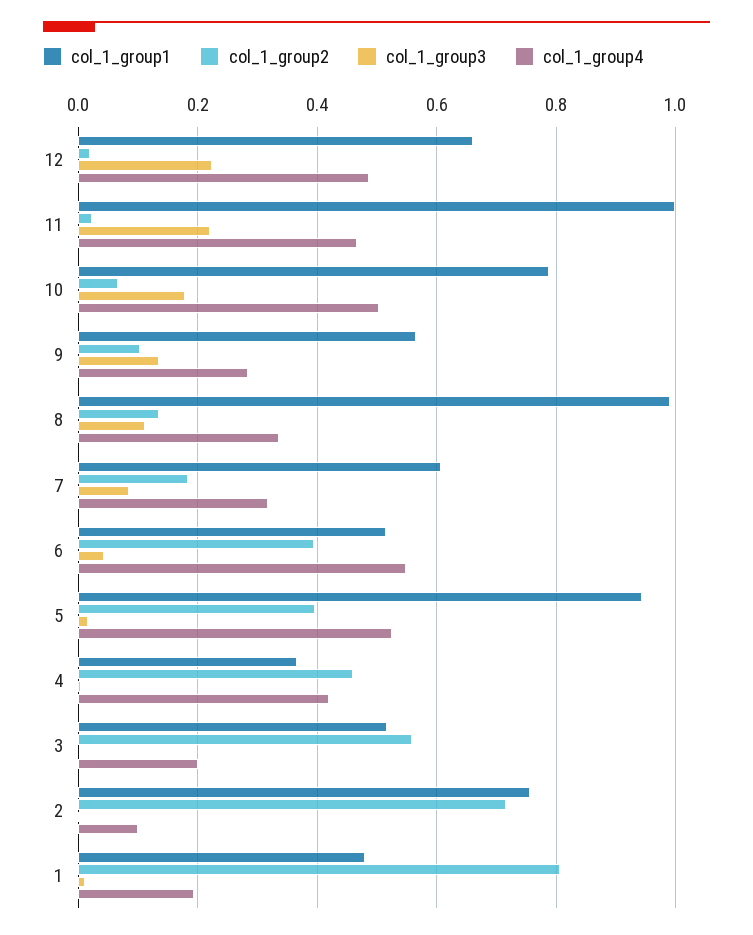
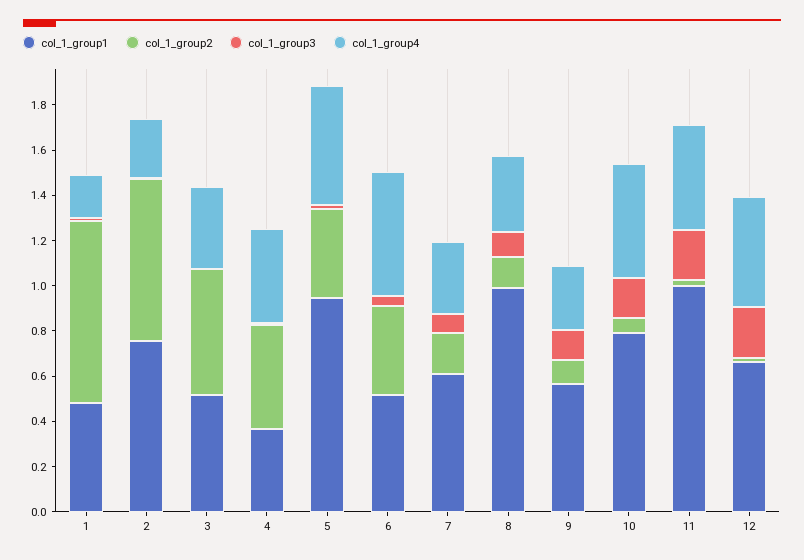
  {
    "col_1_group1": {
      "12": 0.66,
      "11": 1,
      "10": 0.78,
      "9": 0.56,
      "8": 1,
      "7": 0.6,
      "6": 0.52,
      "5": 0.94,
      "4": 0.36,
      "3": 0.52,
      "2": 0.76,
      "1": 0.48
    },
    "col_1_group2": {
      "12": 0.02,
      "11": 0.02,
      "10": 0.06,
      "9": 0.1,
      "8": 0.14,
      "7": 0.18,
      "6": 0.4,
      "5": 0.4,
      "4": 0.46,
      "3": 0.56,
      "2": 0.72,
      "1": 0.8
    },
    "col_1_group3": {
      "12": 0.22,
      "11": 0.22,
      "10": 0.18,
      "9": 0.14,
      "8": 0.12,
      "7": 0.08,
      "6": 0.04,
      "5": 0.02,
      "4": 0,
      "3": 0,
      "2": 0,
      "1": 0.02
    },
    "col_1_group4": {
      "12": 0.48,
      "11": 0.46,
      "10": 0.5,
      "9": 0.28,
      "8": 0.34,
      "7": 0.32,
      "6": 0.54,
      "5": 0.52,
      "4": 0.42,
-     "3": 0.2,
+     "3": 0.35,
-     "2": 0.1,
+     "2": 0.25,
      "1": 0.2
    }
  }

